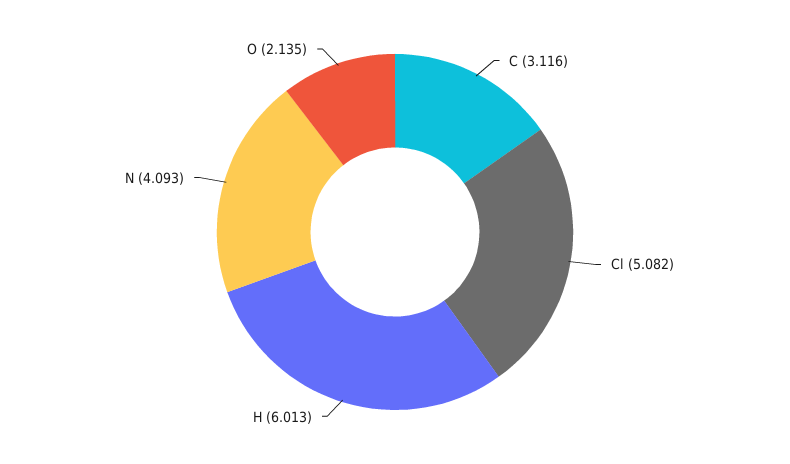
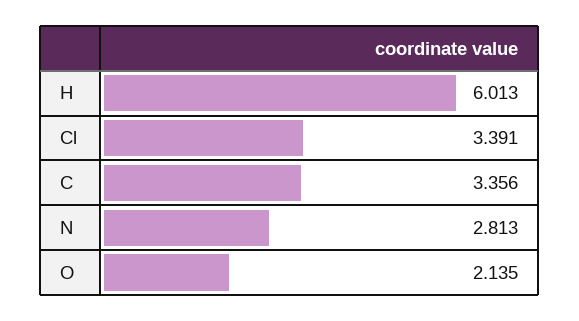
  {
-   "C": 3.116,
+   "C": 3.356,
-   "Cl": 5.082,
+   "Cl": 3.391,
    "H": 6.013,
-   "N": 4.093,
+   "N": 2.813,
    "O": 2.135
  }

